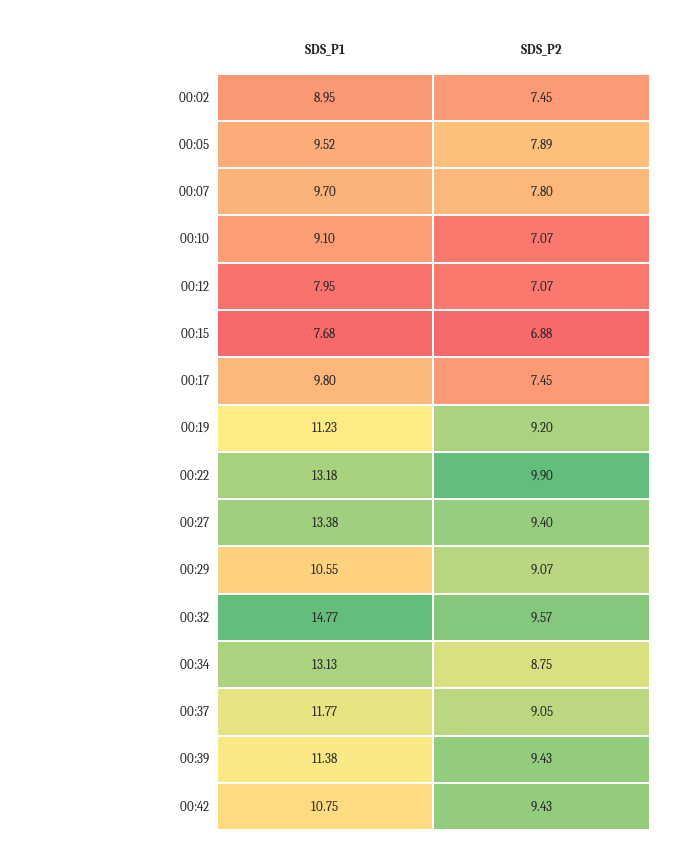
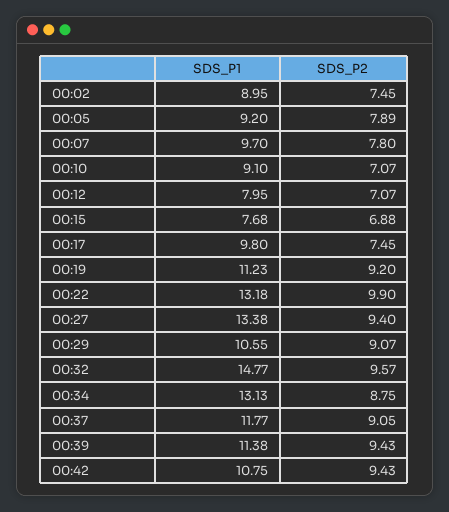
  {
    "SDS_P1": {
      "00:02": 8.95,
-     "00:05": 9.52,
+     "00:05": 9.2,
      "00:07": 9.7,
      "00:10": 9.1,
      "00:12": 7.95,
      "00:15": 7.68,
      "00:17": 9.8,
      "00:19": 11.23,
      "00:22": 13.18,
      "00:27": 13.38,
      "00:29": 10.55,
      "00:32": 14.77,
      "00:34": 13.13,
      "00:37": 11.77,
      "00:39": 11.38,
      "00:42": 10.75
    },
    "SDS_P2": {
      "00:02": 7.45,
      "00:05": 7.89,
      "00:07": 7.8,
      "00:10": 7.07,
      "00:12": 7.07,
      "00:15": 6.88,
      "00:17": 7.45,
      "00:19": 9.2,
      "00:22": 9.9,
      "00:27": 9.4,
      "00:29": 9.07,
      "00:32": 9.57,
      "00:34": 8.75,
      "00:37": 9.05,
      "00:39": 9.43,
      "00:42": 9.43
    }
  }

